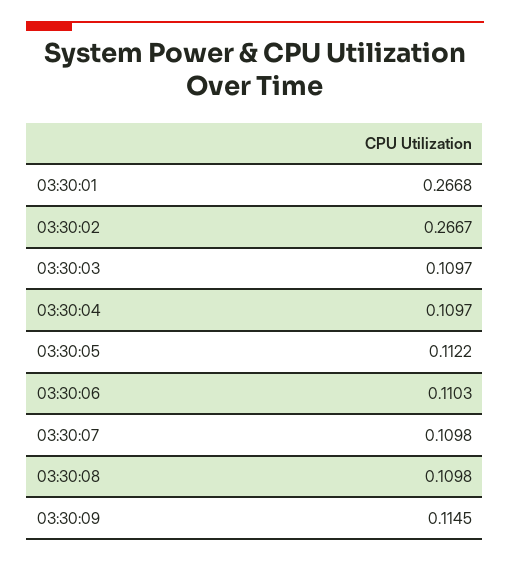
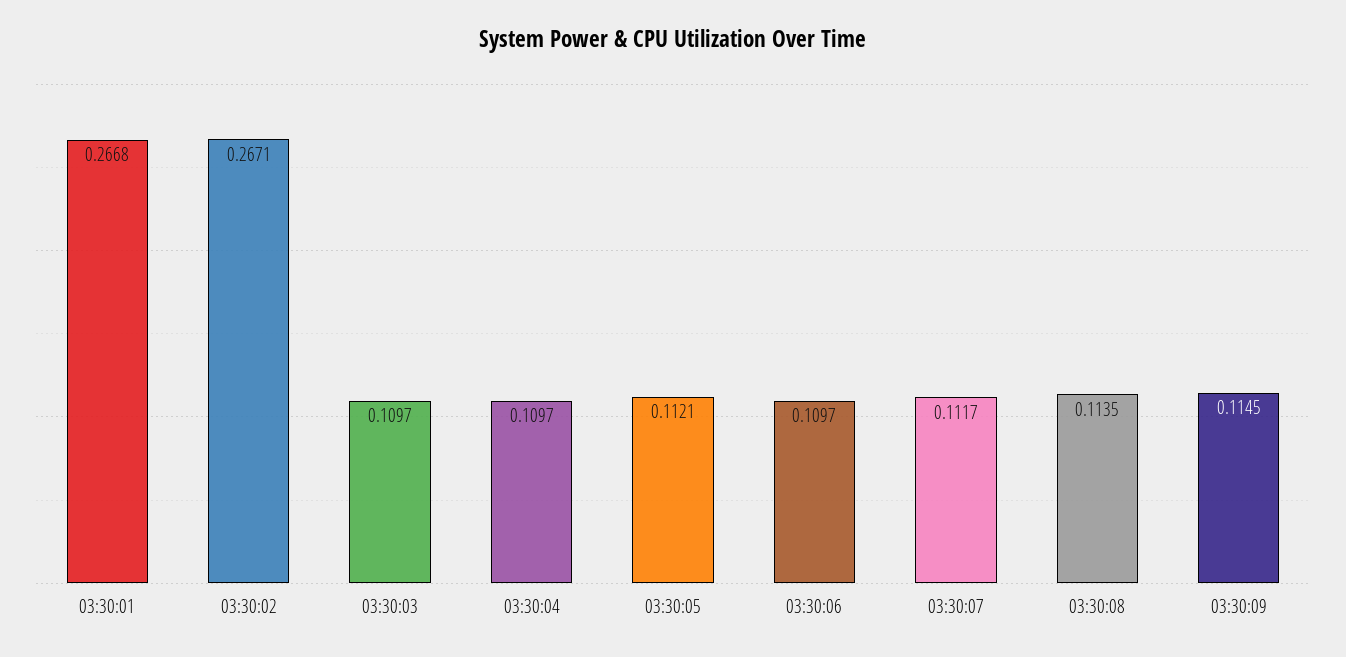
  {
    "03:30:01": 0.2668,
-   "03:30:02": 0.2667,
+   "03:30:02": 0.2671,
    "03:30:03": 0.1097,
    "03:30:04": 0.1097,
-   "03:30:05": 0.1122,
+   "03:30:05": 0.1121,
-   "03:30:06": 0.1103,
+   "03:30:06": 0.1097,
-   "03:30:07": 0.1098,
+   "03:30:07": 0.1117,
-   "03:30:08": 0.1098,
+   "03:30:08": 0.1135,
    "03:30:09": 0.1145
  }

